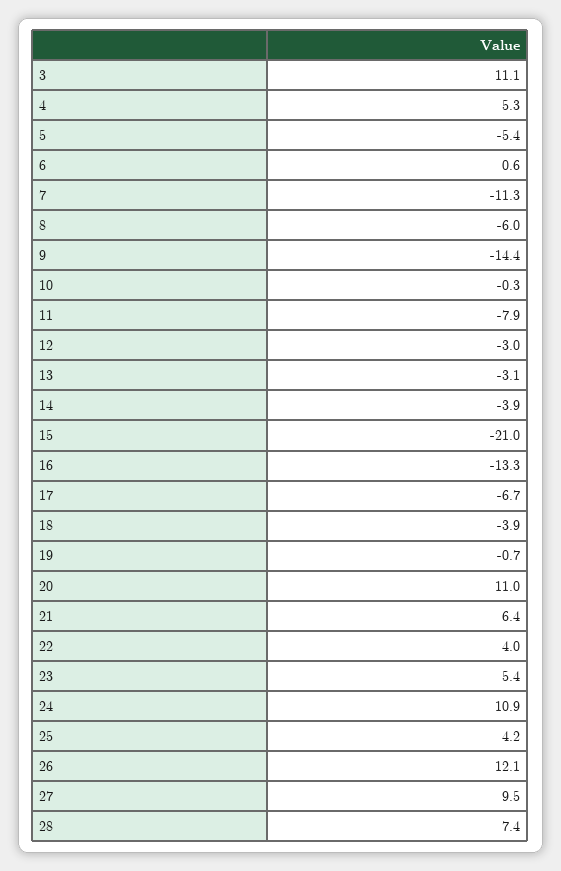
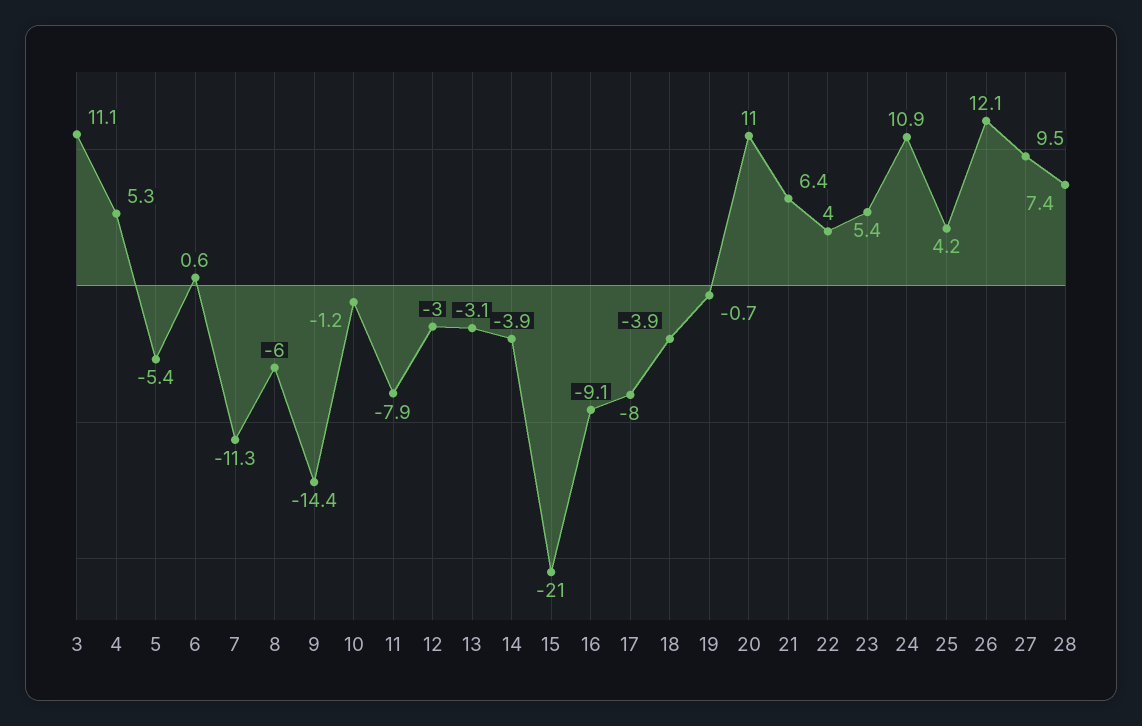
  {
    "3": 11.1,
    "4": 5.3,
    "5": -5.4,
    "6": 0.6,
    "7": -11.3,
    "8": -6,
    "9": -14.4,
-   "10": -0.3,
+   "10": -1.2,
    "11": -7.9,
    "12": -3,
    "13": -3.1,
    "14": -3.9,
    "15": -21,
-   "16": -13.3,
+   "16": -9.1,
-   "17": -6.7,
+   "17": -8,
    "18": -3.9,
    "19": -0.7,
    "20": 11,
    "21": 6.4,
    "22": 4,
    "23": 5.4,
    "24": 10.9,
    "25": 4.2,
    "26": 12.1,
    "27": 9.5,
    "28": 7.4
  }

